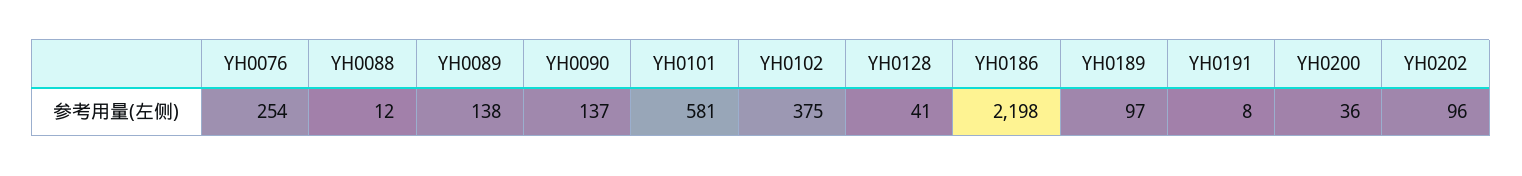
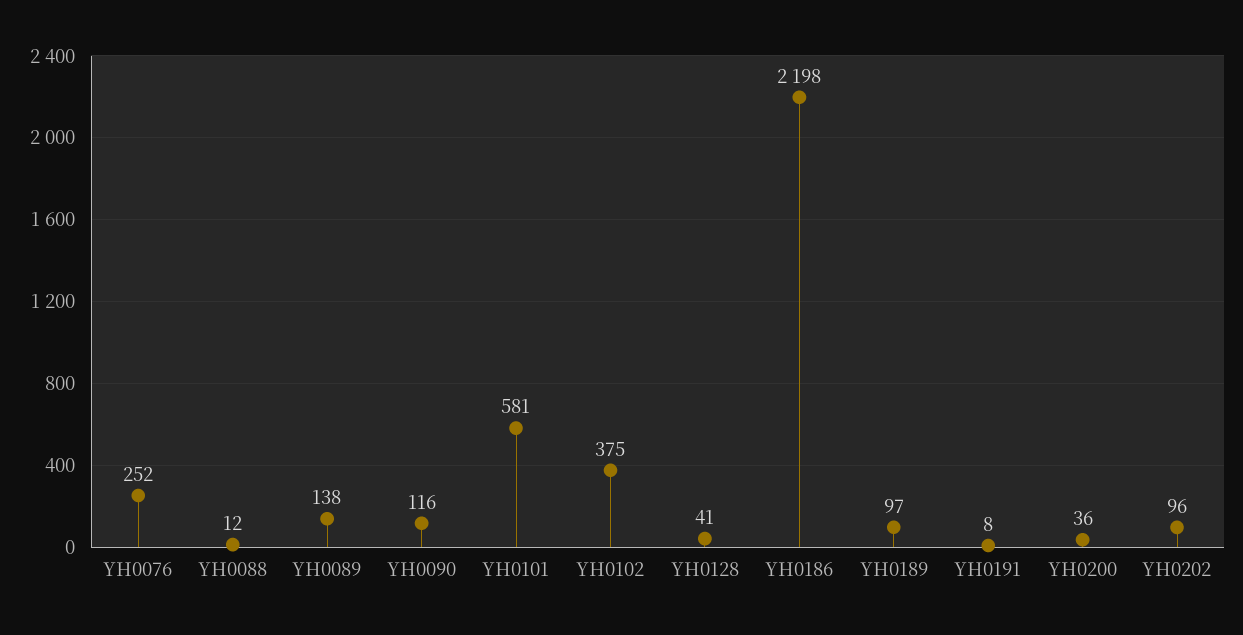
  {
-   "YH0076": 254,
+   "YH0076": 252,
    "YH0088": 12,
    "YH0089": 138,
-   "YH0090": 137,
+   "YH0090": 116,
    "YH0101": 581,
    "YH0102": 375,
    "YH0128": 41,
    "YH0186": 2198,
    "YH0189": 97,
    "YH0191": 8,
    "YH0200": 36,
    "YH0202": 96
  }

